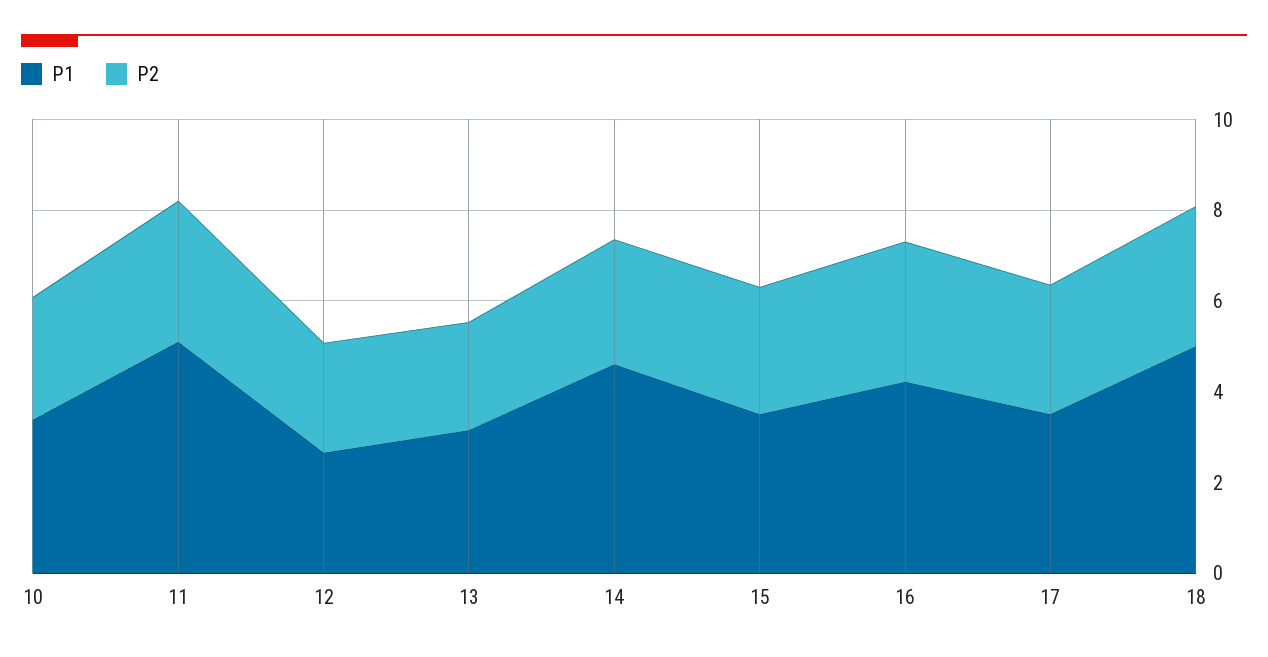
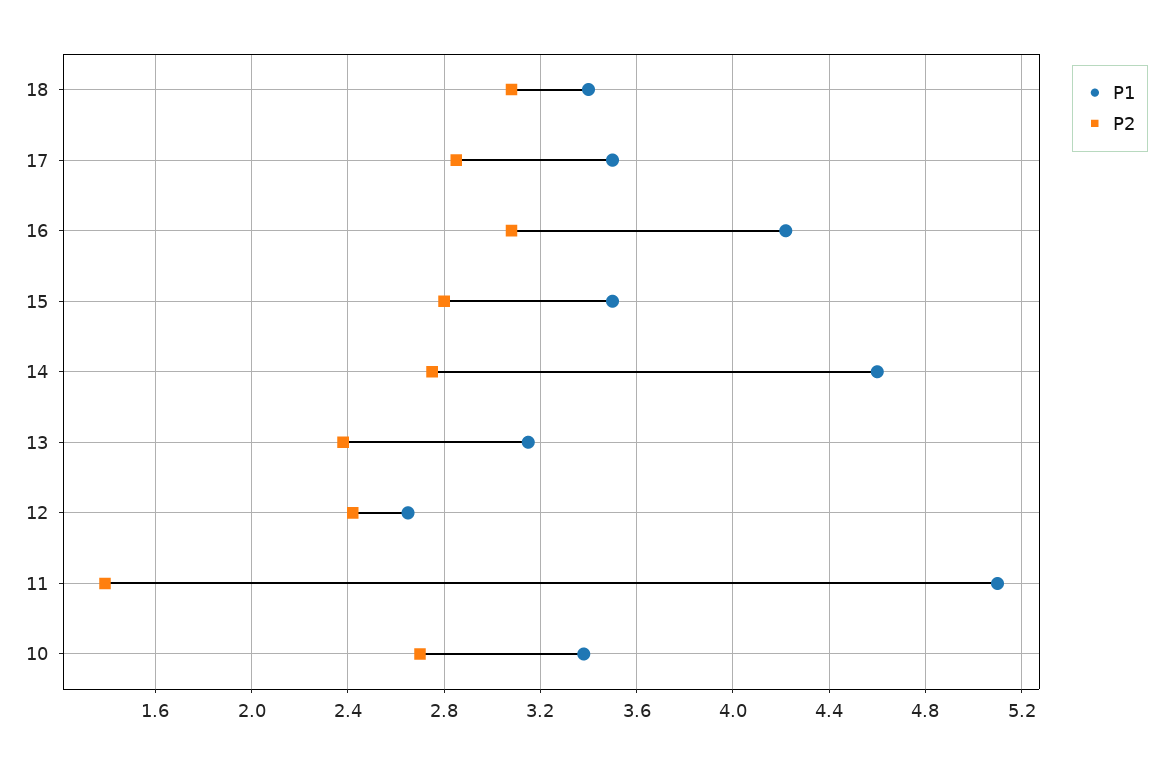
  {
    "P1": {
      "10": 3.4,
      "11": 5.1,
      "12": 2.65,
      "13": 3.15,
      "14": 4.6,
      "15": 3.5,
      "16": 4.2,
      "17": 3.5,
-     "18": 5
+     "18": 3.4
    },
    "P2": {
      "10": 2.7,
-     "11": 3,
+     "11": 1.4,
      "12": 2.4,
      "13": 2.4,
      "14": 2.75,
      "15": 2.8,
      "16": 3.1,
      "17": 2.85,
      "18": 3.1
    }
  }

